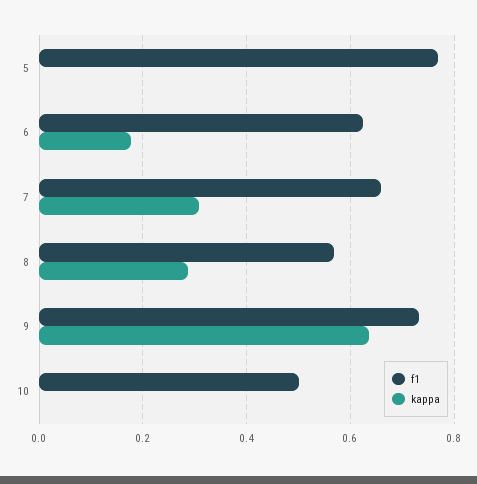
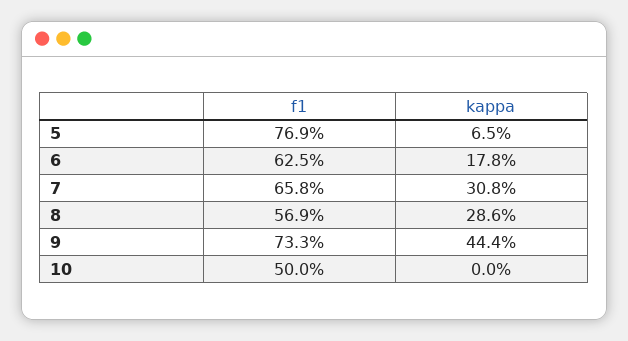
  {
    "f1": {
      "5": 0.769,
      "6": 0.625,
      "7": 0.658,
      "8": 0.569,
      "9": 0.733,
      "10": 0.5
    },
    "kappa": {
-     "5": 0,
+     "5": 0.065,
      "6": 0.178,
      "7": 0.308,
      "8": 0.286,
-     "9": 0.64,
+     "9": 0.444,
      "10": 0
    }
  }

